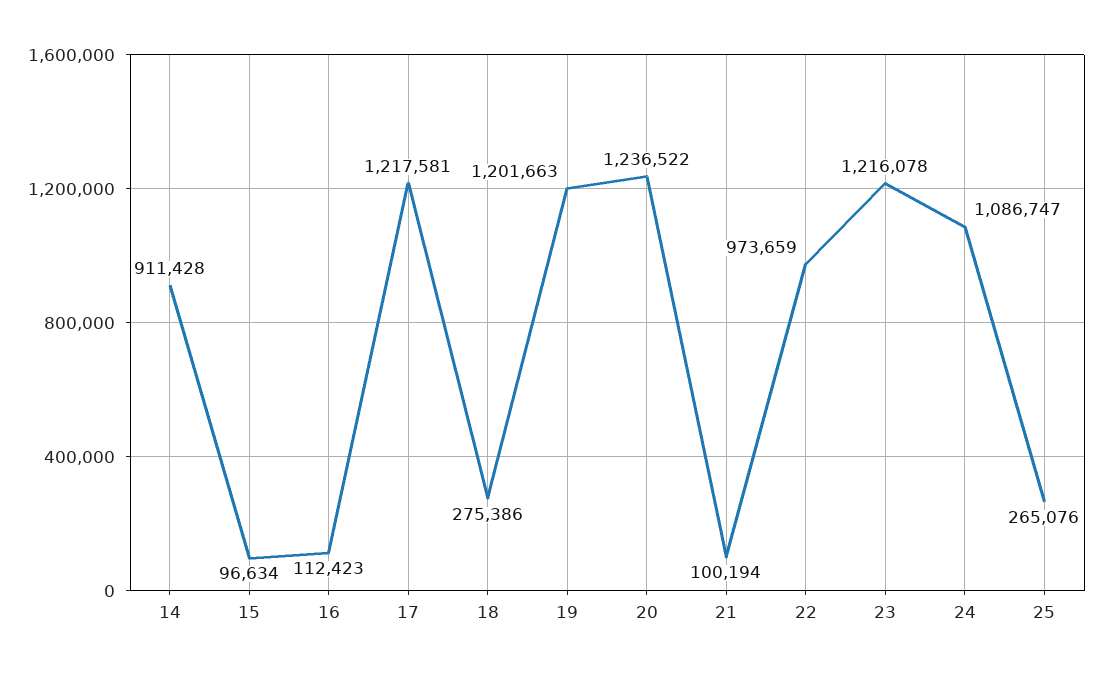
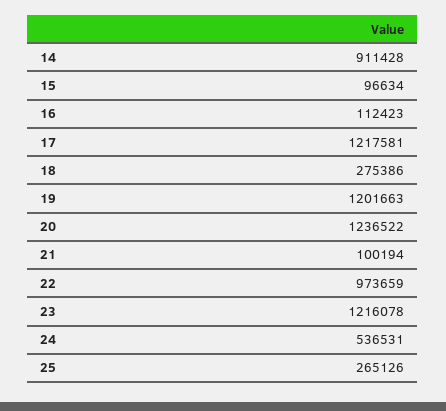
  {
    "14": 911428,
    "15": 96634,
    "16": 112423,
    "17": 1217581,
    "18": 275386,
    "19": 1201663,
    "20": 1236522,
    "21": 100194,
    "22": 973659,
    "23": 1216078,
-   "24": 1086747,
+   "24": 536531,
-   "25": 265076
+   "25": 265126
  }

